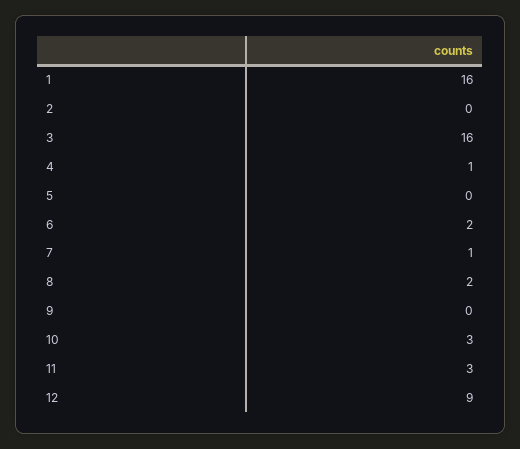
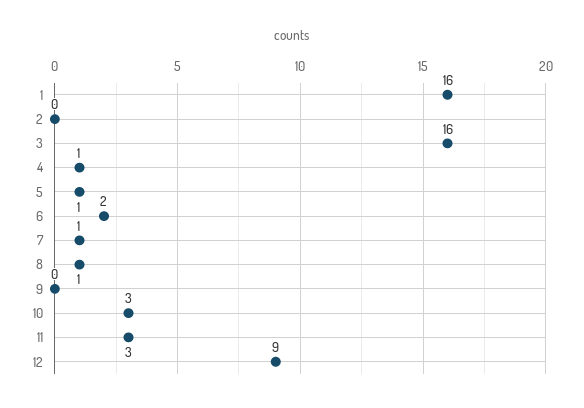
  {
    "1": 16,
    "2": 0,
    "3": 16,
    "4": 1,
-   "5": 0,
+   "5": 1,
    "6": 2,
    "7": 1,
-   "8": 2,
+   "8": 1,
    "9": 0,
    "10": 3,
    "11": 3,
    "12": 9
  }

